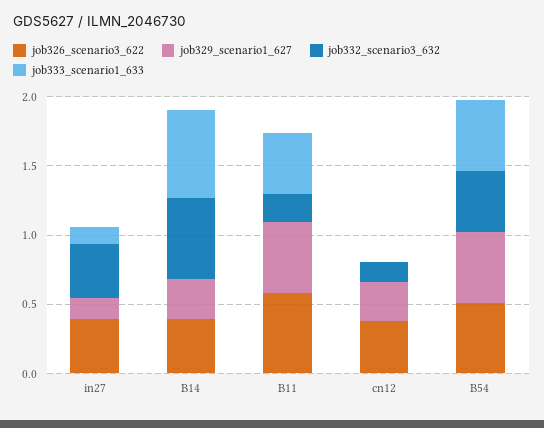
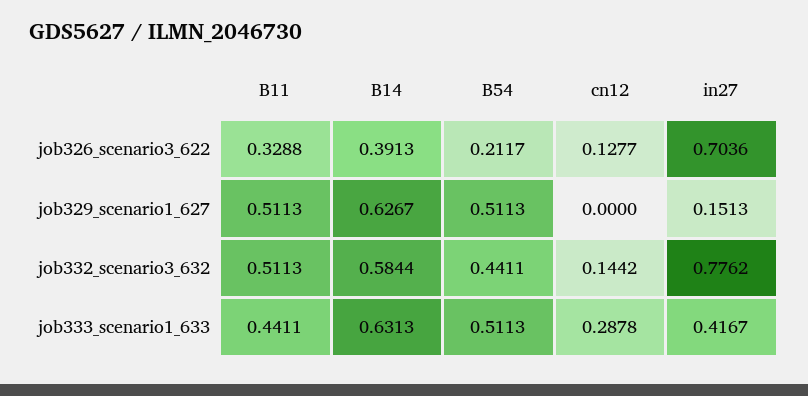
  {
    "job326_scenario3_622": {
-     "in27": 0.4,
+     "in27": 0.7036,
      "B14": 0.3913,
-     "B11": 0.6,
+     "B11": 0.3288,
-     "cn12": 0.4,
+     "cn12": 0.1277,
-     "B54": 0.5
+     "B54": 0.2117
    },
    "job329_scenario1_627": {
      "in27": 0.1513,
-     "B14": 0.3,
+     "B14": 0.6267,
      "B11": 0.5113,
-     "cn12": 0.3,
+     "cn12": 0,
      "B54": 0.5113
    },
    "job332_scenario3_632": {
-     "in27": 0.4,
+     "in27": 0.7762,
      "B14": 0.5844,
-     "B11": 0.2,
+     "B11": 0.5113,
      "cn12": 0.1442,
      "B54": 0.4411
    },
    "job333_scenario1_633": {
-     "in27": 0.1,
+     "in27": 0.4167,
      "B14": 0.6313,
      "B11": 0.4411,
-     "cn12": 0,
+     "cn12": 0.2878,
      "B54": 0.5113
    }
  }

